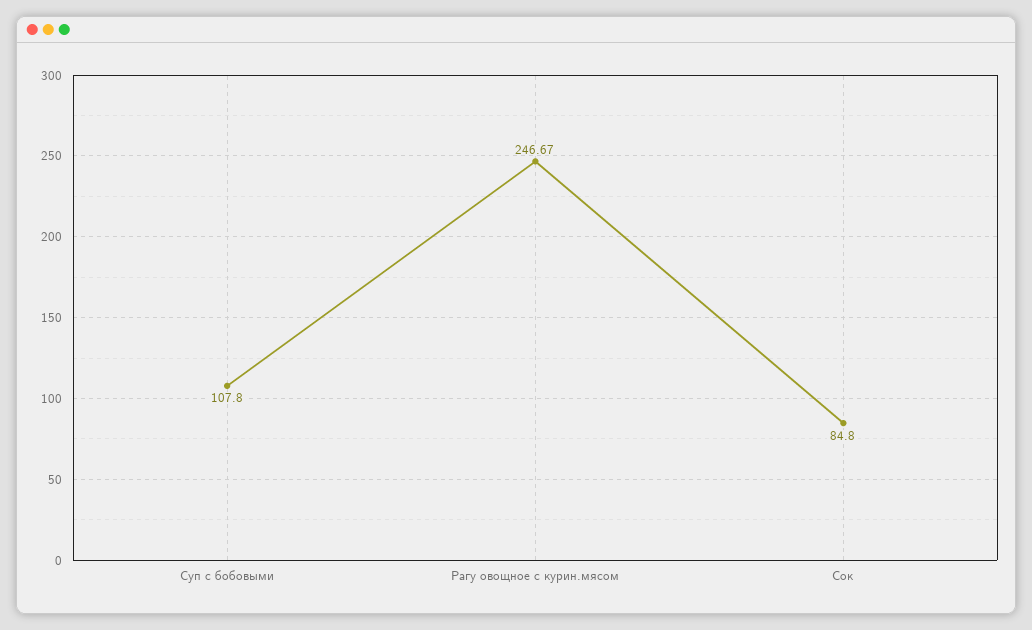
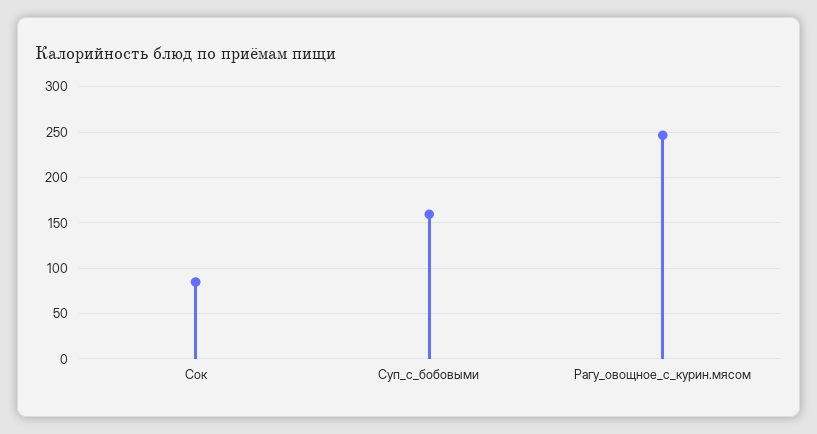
  {
-   "Суп с бобовыми": 107.8,
+   "Суп с бобовыми": 160,
    "Рагу овощное с курин.мясом": 246.67,
    "Сок": 84.8
  }

